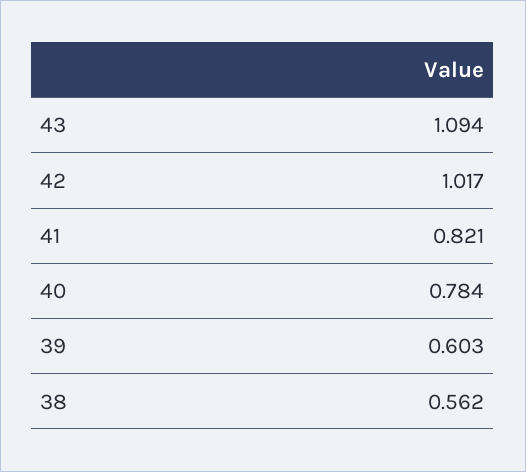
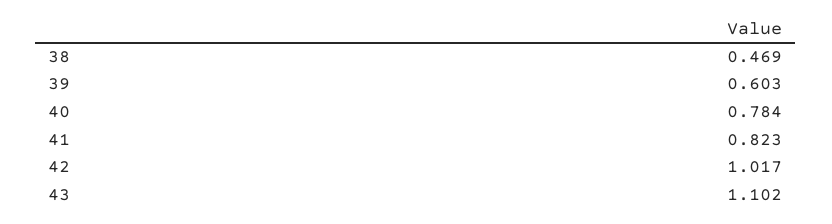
  {
-   "43": 1.094,
+   "43": 1.102,
    "42": 1.017,
-   "41": 0.821,
+   "41": 0.823,
    "40": 0.784,
    "39": 0.603,
-   "38": 0.562
+   "38": 0.469
  }

